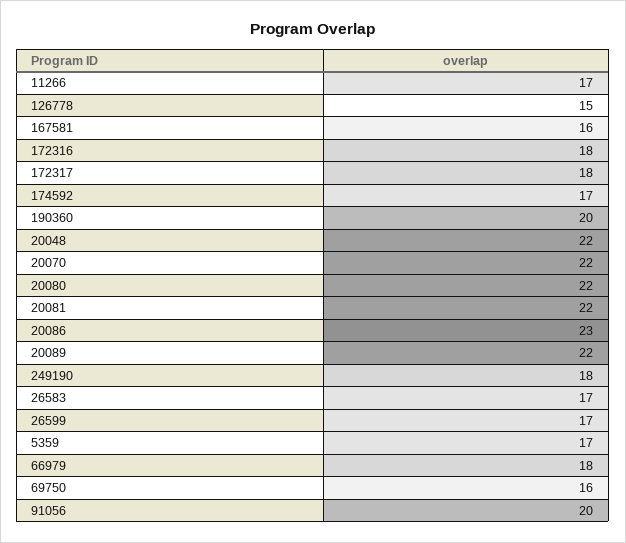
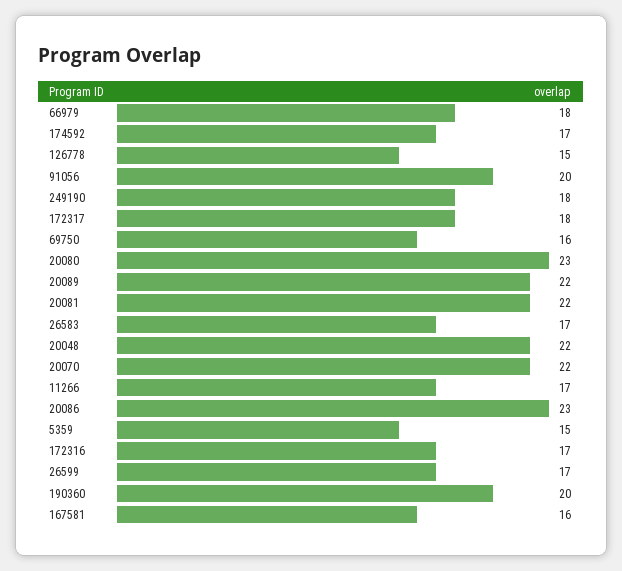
  {
    "11266": 17,
    "126778": 15,
    "167581": 16,
-   "172316": 18,
+   "172316": 17,
    "172317": 18,
    "174592": 17,
    "190360": 20,
    "20048": 22,
    "20070": 22,
-   "20080": 22,
+   "20080": 23,
    "20081": 22,
    "20086": 23,
    "20089": 22,
    "249190": 18,
    "26583": 17,
    "26599": 17,
-   "5359": 17,
+   "5359": 15,
    "66979": 18,
    "69750": 16,
    "91056": 20
  }

